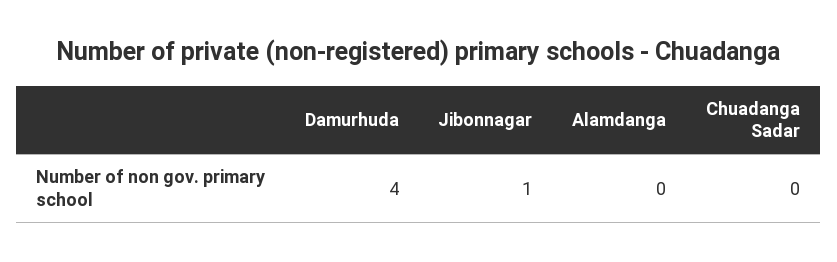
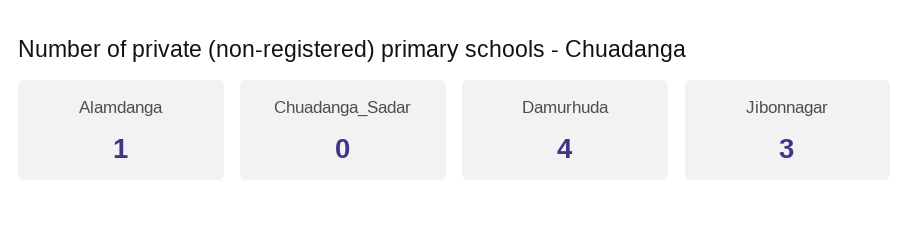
  {
    "Damurhuda": 4,
-   "Jibonnagar": 1,
+   "Jibonnagar": 3,
-   "Alamdanga": 0,
+   "Alamdanga": 1,
    "Chuadanga Sadar": 0
  }

